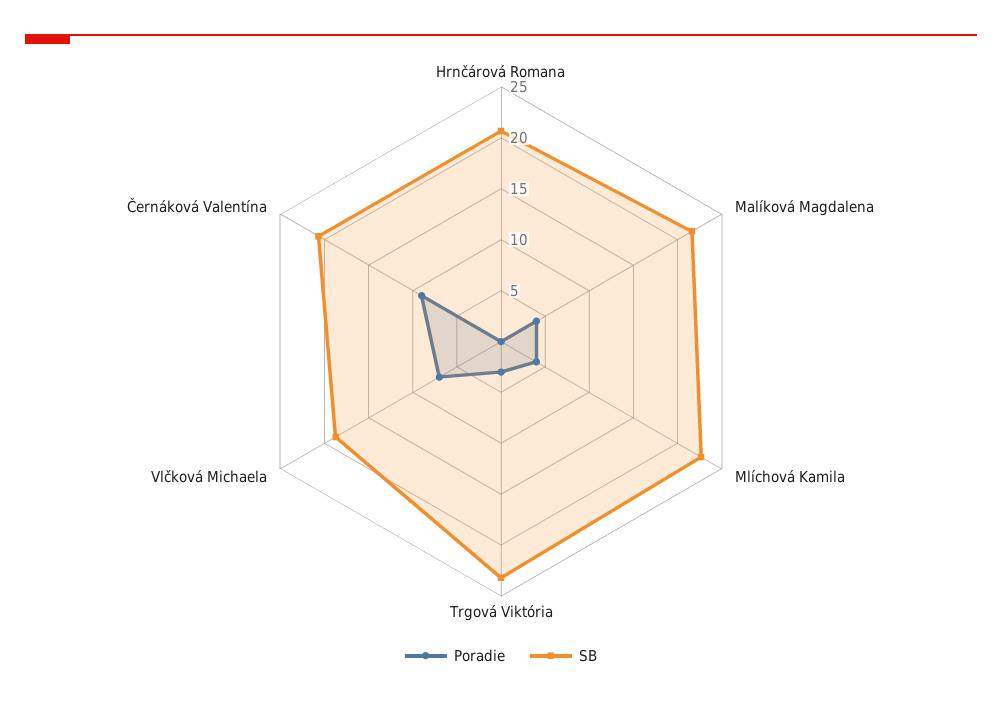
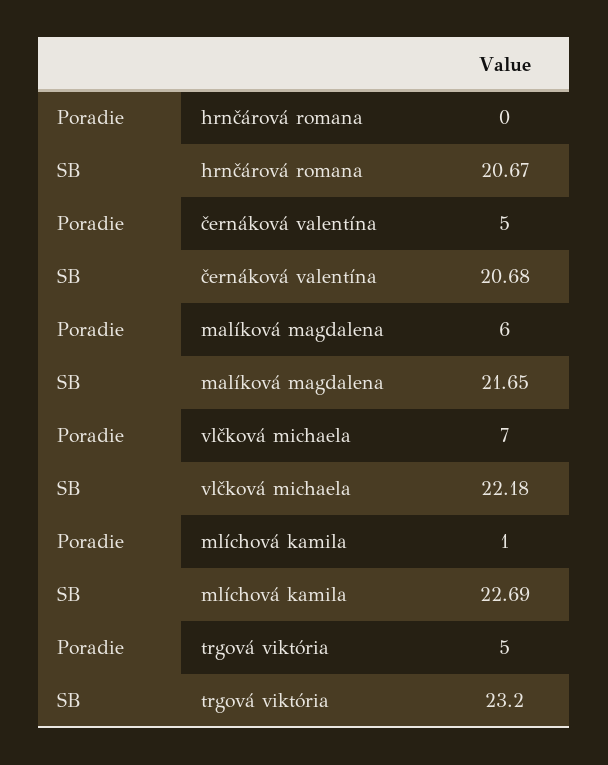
  {
    "Poradie": {
      "Hrnčárová Romana": 0,
-     "Malíková Magdalena": 4,
+     "Malíková Magdalena": 6,
-     "Mlíchová Kamila": 4,
+     "Mlíchová Kamila": 1,
-     "Trgová Viktória": 3,
+     "Trgová Viktória": 5,
      "Vlčková Michaela": 7,
-     "Černáková Valentína": 9
+     "Černáková Valentína": 5
    },
    "SB": {
      "Hrnčárová Romana": 20.67,
      "Malíková Magdalena": 21.65,
      "Mlíchová Kamila": 22.69,
      "Trgová Viktória": 23.2,
-     "Vlčková Michaela": 19,
+     "Vlčková Michaela": 22.18,
      "Černáková Valentína": 20.68
    }
  }

